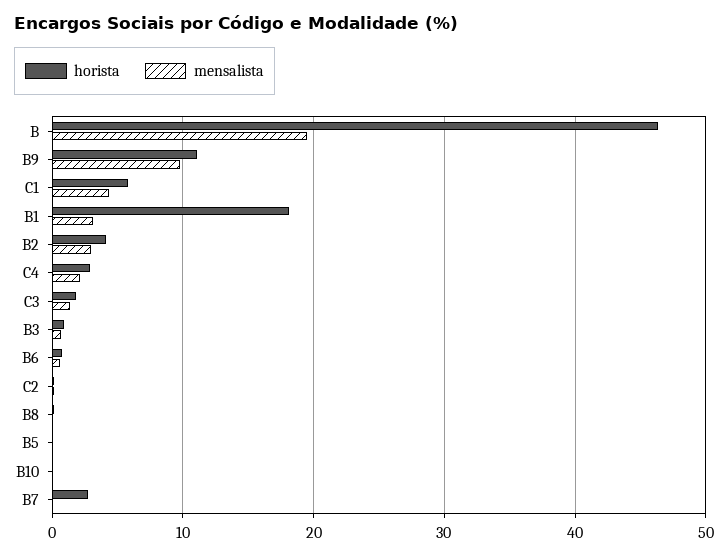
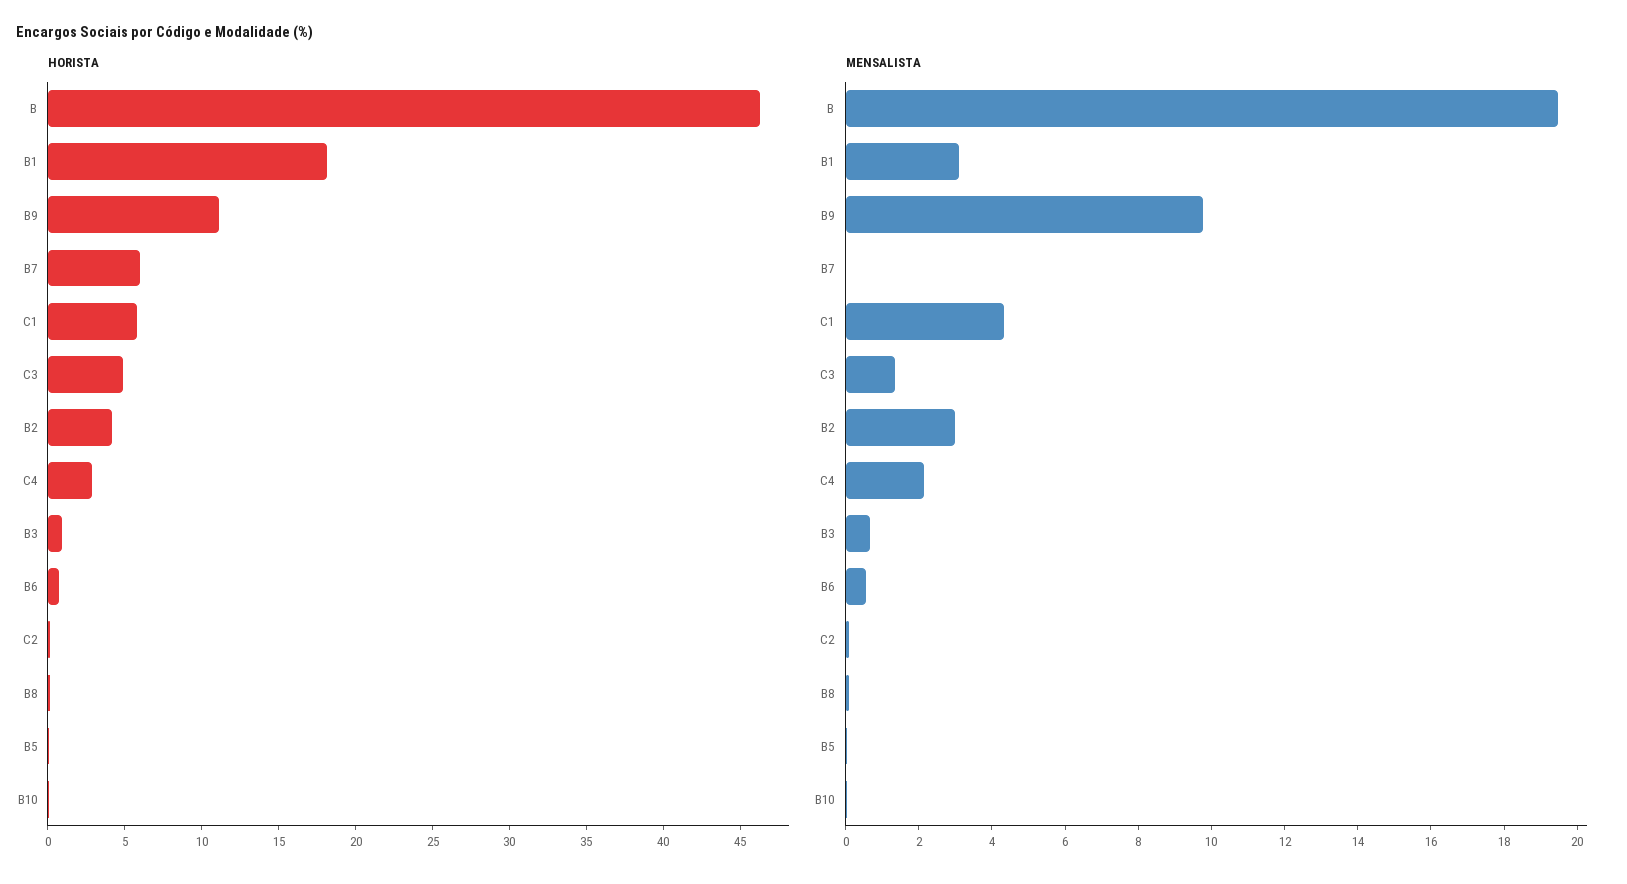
  {
    "horista": {
      "B": 46,
      "B9": 11,
      "C1": 6,
      "B1": 18,
      "B2": 4,
      "C4": 3,
-     "C3": 2,
+     "C3": 5,
      "B3": 1,
      "B6": 1,
      "C2": 0,
      "B8": 0,
      "B5": 0,
      "B10": 0,
-     "B7": 3
+     "B7": 6
    },
    "mensalista": {
      "B": 19.5,
      "B9": 10,
      "C1": 4.5,
      "B1": 3,
      "B2": 3,
      "C4": 2,
      "C3": 1.5,
      "B3": 0.5,
      "B6": 0.5,
      "C2": 0,
      "B8": 0,
      "B5": 0,
      "B10": 0,
      "B7": 0
    }
  }

